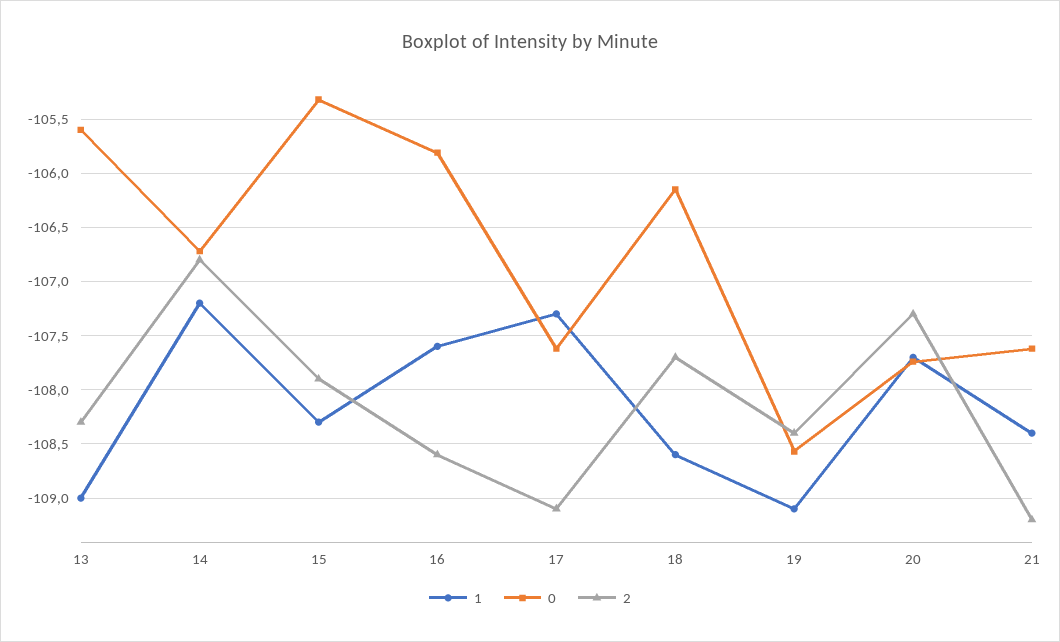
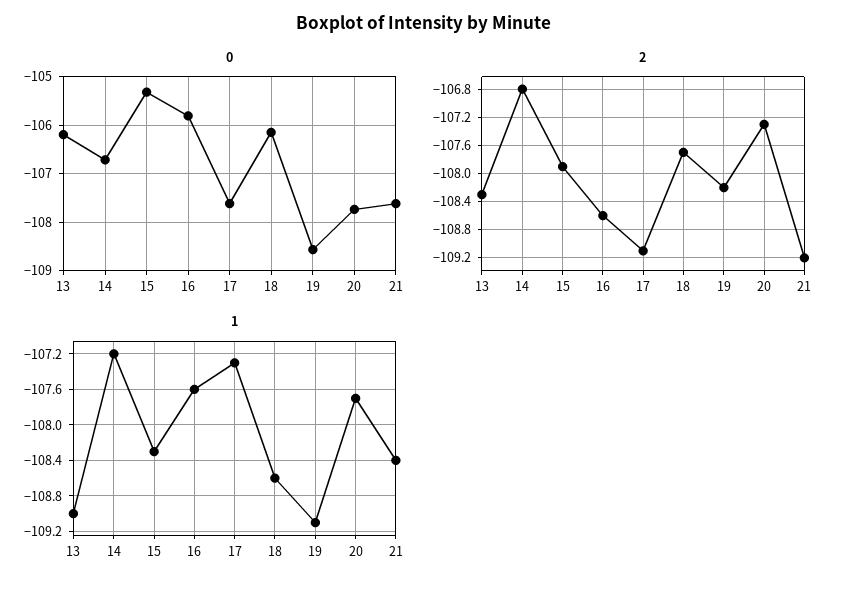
  {
    "1": {
      "13": -109,
      "14": -107.2,
      "15": -108.3,
      "16": -107.6,
      "17": -107.3,
      "18": -108.6,
      "19": -109.1,
      "20": -107.7,
      "21": -108.4
    },
    "0": {
-     "13": -105.6,
+     "13": -106.2,
      "14": -106.7,
      "15": -105.3,
      "16": -105.8,
      "17": -107.6,
      "18": -106.2,
      "19": -108.6,
      "20": -107.7,
      "21": -107.6
    },
    "2": {
      "13": -108.3,
      "14": -106.8,
      "15": -107.9,
      "16": -108.6,
      "17": -109.1,
      "18": -107.7,
-     "19": -108.4,
+     "19": -108.2,
      "20": -107.3,
      "21": -109.2
    }
  }

